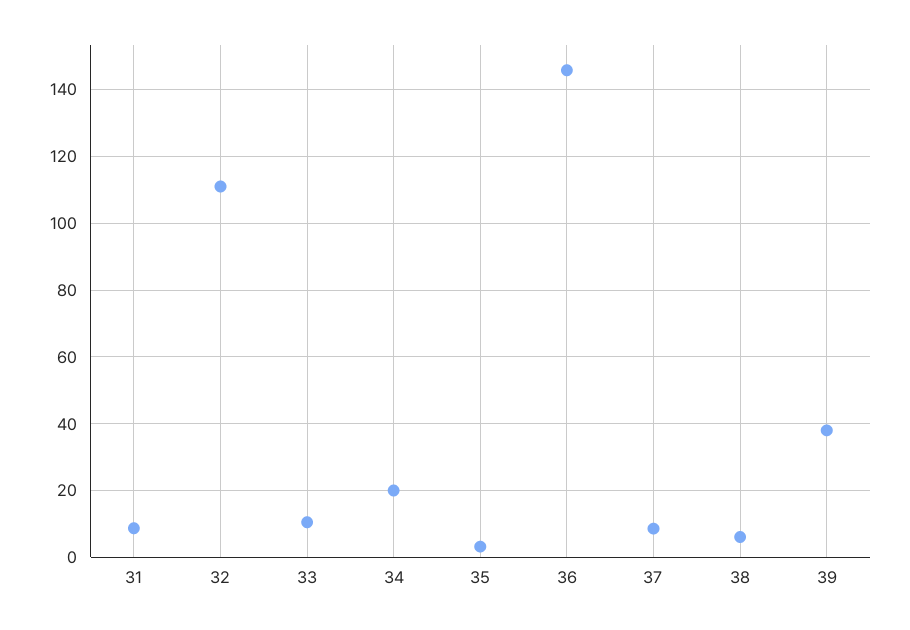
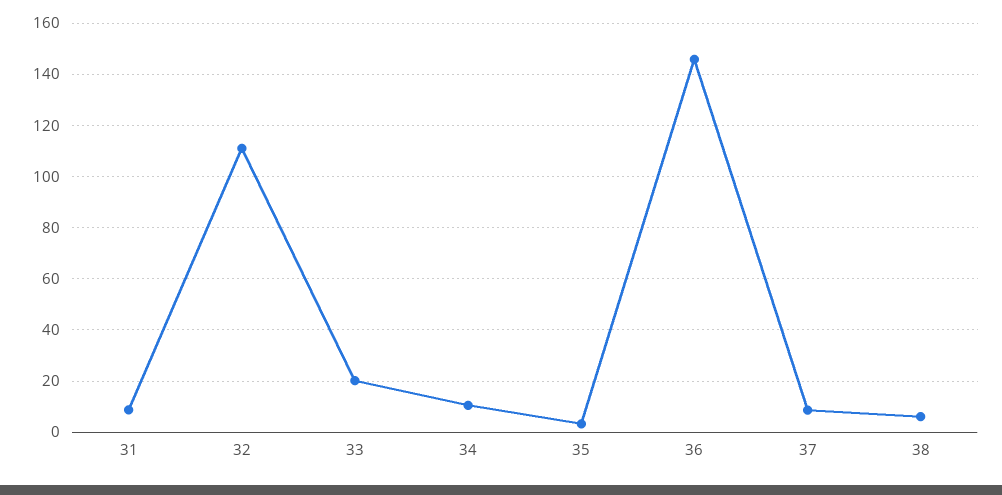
  {
    "31": 8,
    "32": 112,
-   "33": 10,
+   "33": 20,
-   "34": 20,
+   "34": 10,
    "35": 4,
    "36": 146,
    "37": 8,
-   "38": 6,
+   "38": 6
-   "39": 38
  }

